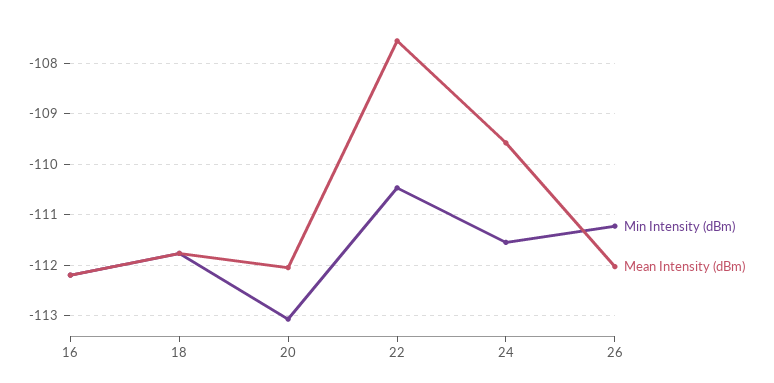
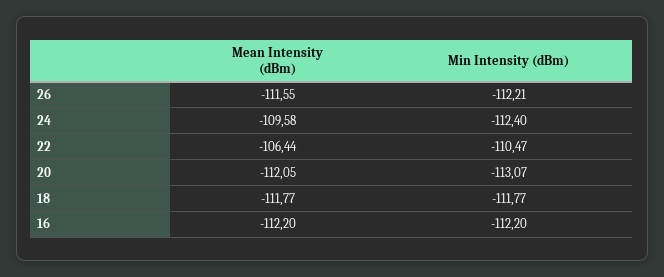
  {
    "Min Intensity (dBm)": {
      "16": -112.2,
      "18": -111.77,
      "20": -113.07,
      "22": -110.47,
-     "24": -111.6,
+     "24": -112.4,
-     "26": -111.2
+     "26": -112.21
    },
    "Mean Intensity (dBm)": {
      "16": -112.2,
      "18": -111.77,
      "20": -112.05,
-     "22": -107.6,
+     "22": -106.44,
      "24": -109.58,
-     "26": -112
+     "26": -111.55
    }
  }

